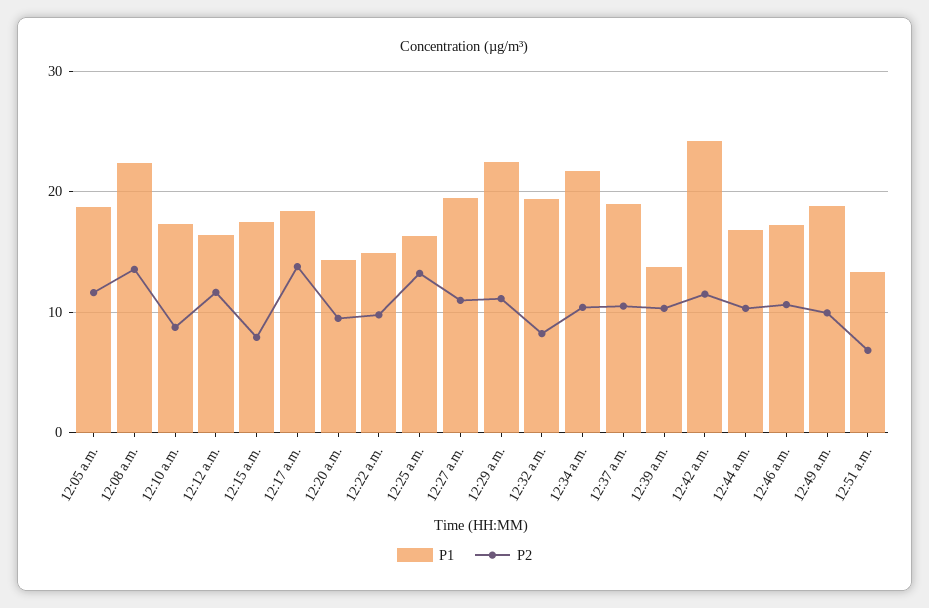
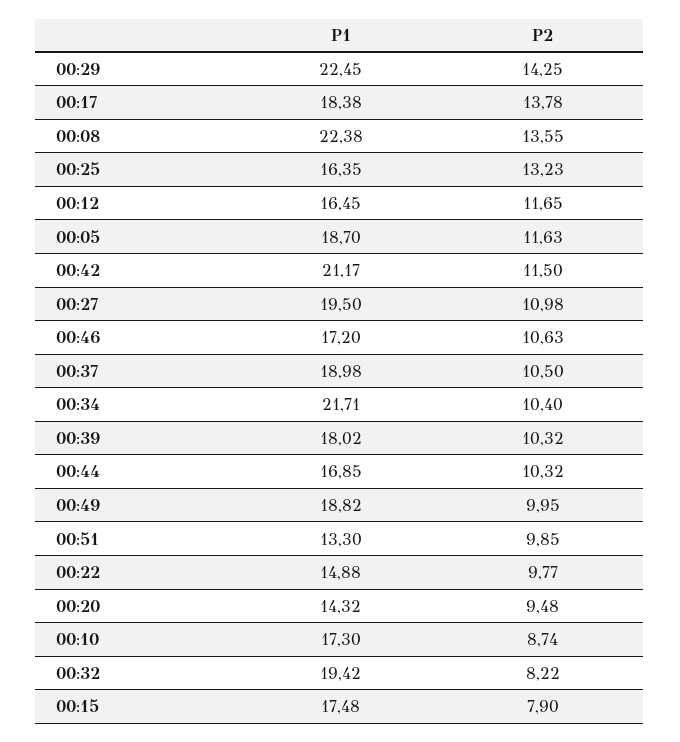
  {
    "P1": {
      "12:05 a.m.": 18.7,
      "12:08 a.m.": 22.38,
      "12:10 a.m.": 17.3,
      "12:12 a.m.": 16.45,
      "12:15 a.m.": 17.48,
      "12:17 a.m.": 18.38,
      "12:20 a.m.": 14.32,
      "12:22 a.m.": 14.88,
      "12:25 a.m.": 16.35,
      "12:27 a.m.": 19.5,
      "12:29 a.m.": 22.45,
      "12:32 a.m.": 19.42,
      "12:34 a.m.": 21.71,
      "12:37 a.m.": 18.98,
-     "12:39 a.m.": 14,
+     "12:39 a.m.": 18.02,
-     "12:42 a.m.": 24,
+     "12:42 a.m.": 21.17,
      "12:44 a.m.": 16.85,
      "12:46 a.m.": 17.2,
      "12:49 a.m.": 18.82,
      "12:51 a.m.": 13.3
    },
    "P2": {
      "12:05 a.m.": 11.63,
      "12:08 a.m.": 13.55,
      "12:10 a.m.": 8.74,
      "12:12 a.m.": 11.65,
      "12:15 a.m.": 7.9,
      "12:17 a.m.": 13.78,
      "12:20 a.m.": 9.48,
      "12:22 a.m.": 9.77,
      "12:25 a.m.": 13.23,
      "12:27 a.m.": 10.98,
-     "12:29 a.m.": 11,
+     "12:29 a.m.": 14.25,
      "12:32 a.m.": 8.22,
      "12:34 a.m.": 10.4,
      "12:37 a.m.": 10.5,
      "12:39 a.m.": 10.32,
      "12:42 a.m.": 11.5,
      "12:44 a.m.": 10.32,
      "12:46 a.m.": 10.63,
      "12:49 a.m.": 9.95,
-     "12:51 a.m.": 7
+     "12:51 a.m.": 9.85
    }
  }

